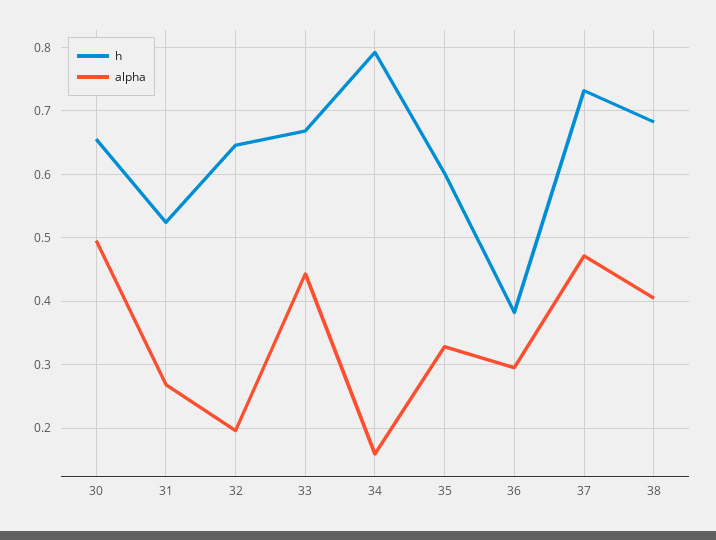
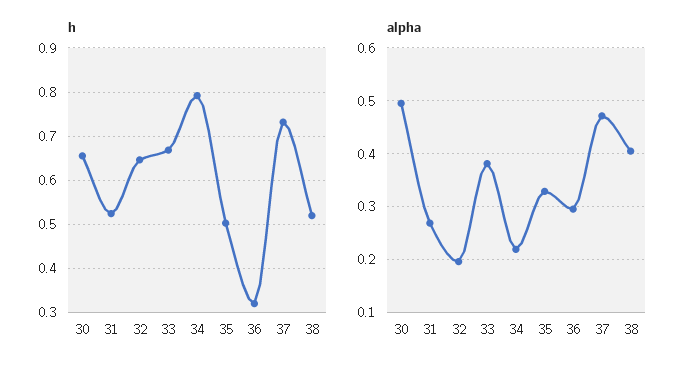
  {
    "h": {
      "30": 0.66,
      "31": 0.52,
      "32": 0.65,
      "33": 0.67,
      "34": 0.79,
-     "35": 0.6,
+     "35": 0.5,
-     "36": 0.38,
+     "36": 0.32,
      "37": 0.73,
-     "38": 0.68
+     "38": 0.52
    },
    "alpha": {
      "30": 0.5,
      "31": 0.27,
      "32": 0.2,
-     "33": 0.44,
+     "33": 0.38,
-     "34": 0.16,
+     "34": 0.22,
      "35": 0.33,
      "36": 0.3,
      "37": 0.47,
      "38": 0.4
    }
  }

